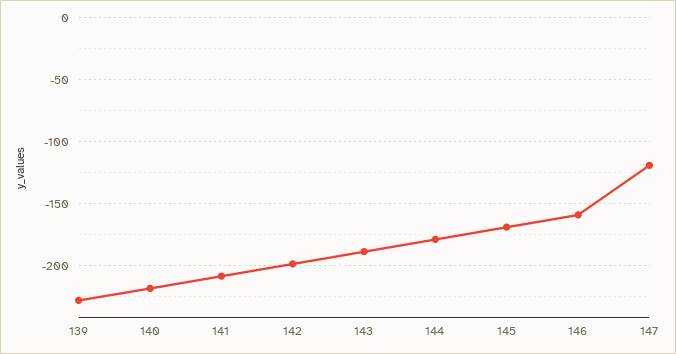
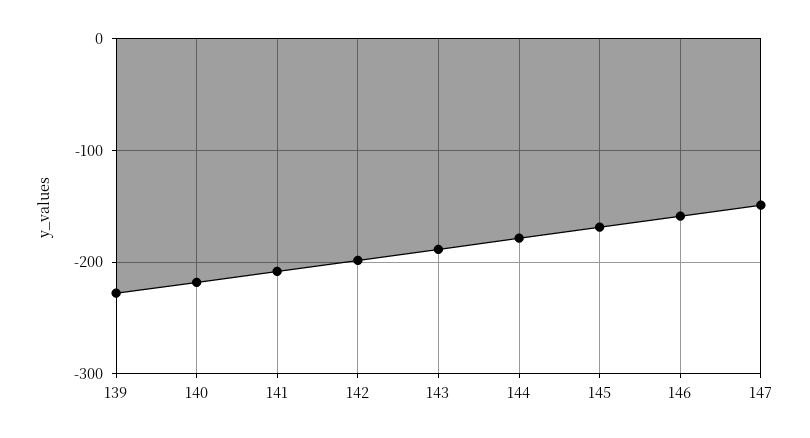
  {
    "139": -230,
    "140": -220,
    "141": -210,
    "142": -200,
    "143": -190,
    "144": -180,
    "145": -170,
    "146": -160,
-   "147": -120
+   "147": -150
  }

